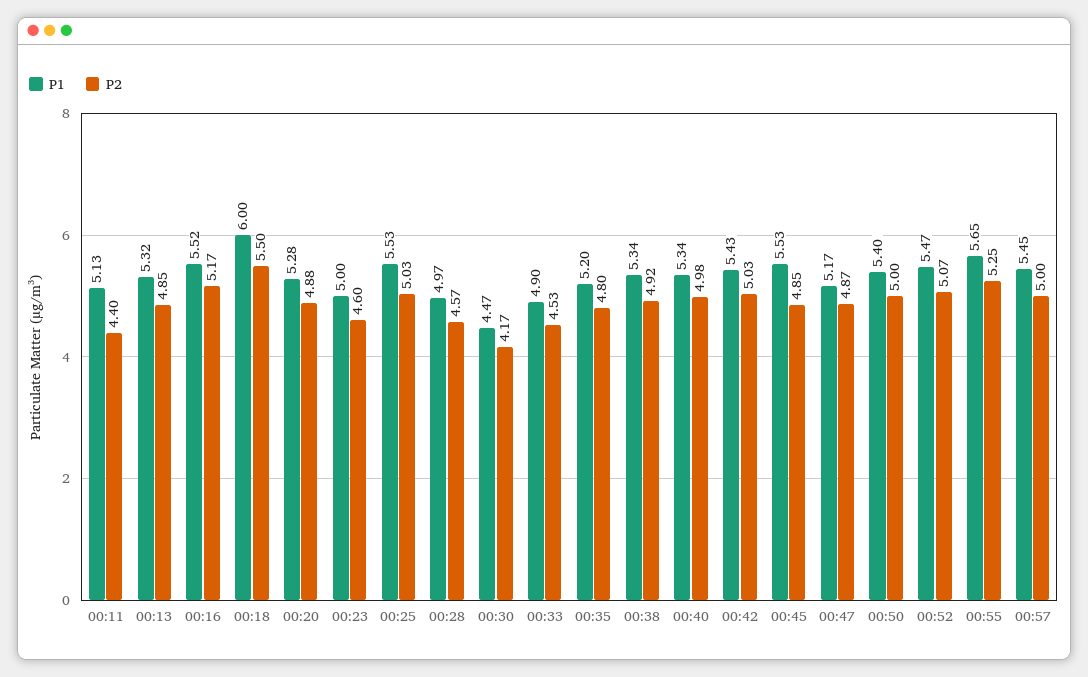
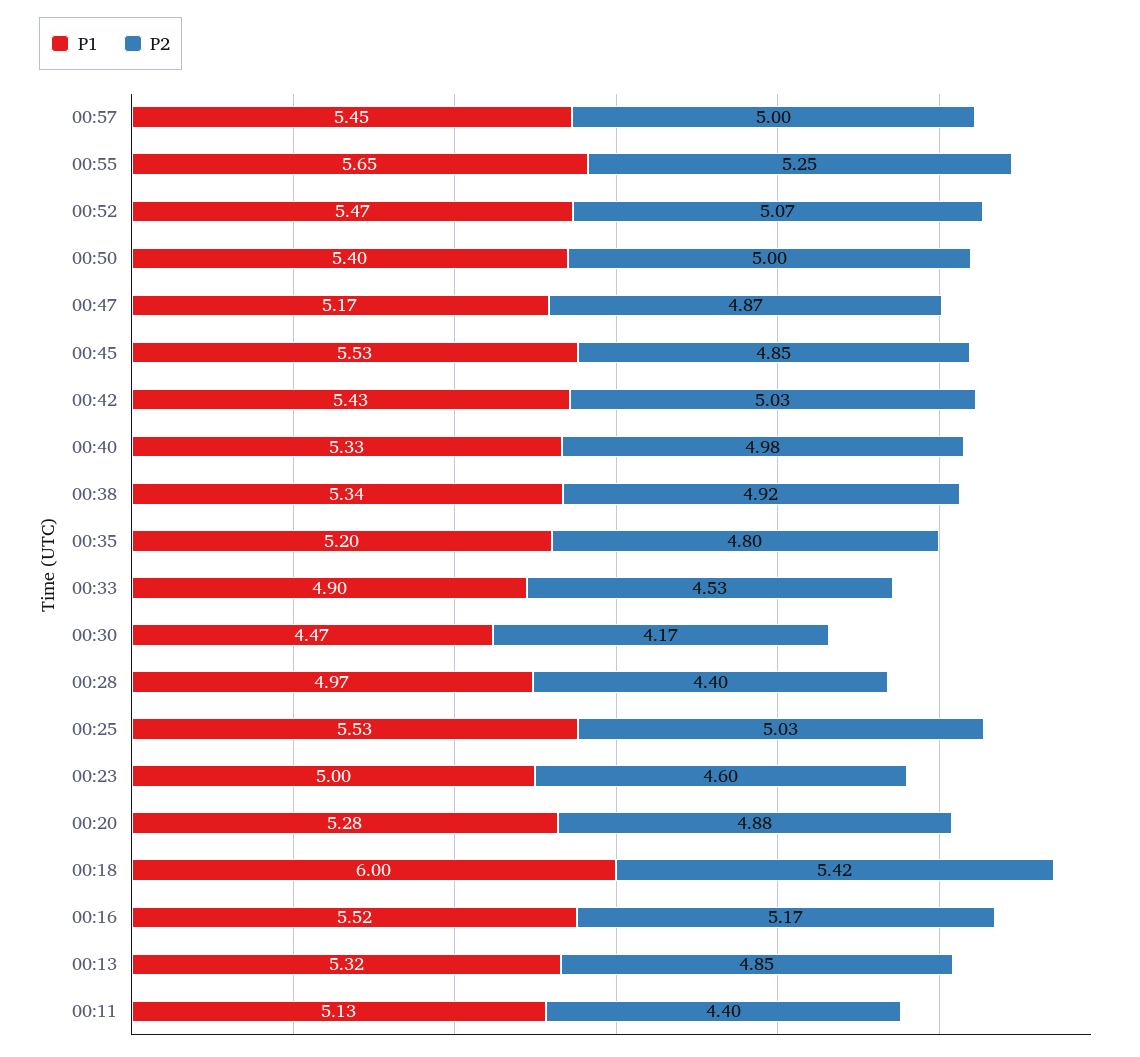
  {
    "P1": {
      "00:11": 5.13,
      "00:13": 5.32,
      "00:16": 5.52,
      "00:18": 6,
      "00:20": 5.28,
      "00:23": 5,
      "00:25": 5.53,
      "00:28": 4.97,
      "00:30": 4.47,
      "00:33": 4.9,
      "00:35": 5.2,
      "00:38": 5.34,
-     "00:40": 5.34,
+     "00:40": 5.33,
      "00:42": 5.43,
      "00:45": 5.53,
      "00:47": 5.17,
      "00:50": 5.4,
      "00:52": 5.47,
      "00:55": 5.65,
      "00:57": 5.45
    },
    "P2": {
      "00:11": 4.4,
      "00:13": 4.85,
      "00:16": 5.17,
-     "00:18": 5.5,
+     "00:18": 5.42,
      "00:20": 4.88,
      "00:23": 4.6,
      "00:25": 5.03,
-     "00:28": 4.57,
+     "00:28": 4.4,
      "00:30": 4.17,
      "00:33": 4.53,
      "00:35": 4.8,
      "00:38": 4.92,
      "00:40": 4.98,
      "00:42": 5.03,
      "00:45": 4.85,
      "00:47": 4.87,
      "00:50": 5,
      "00:52": 5.07,
      "00:55": 5.25,
      "00:57": 5
    }
  }

